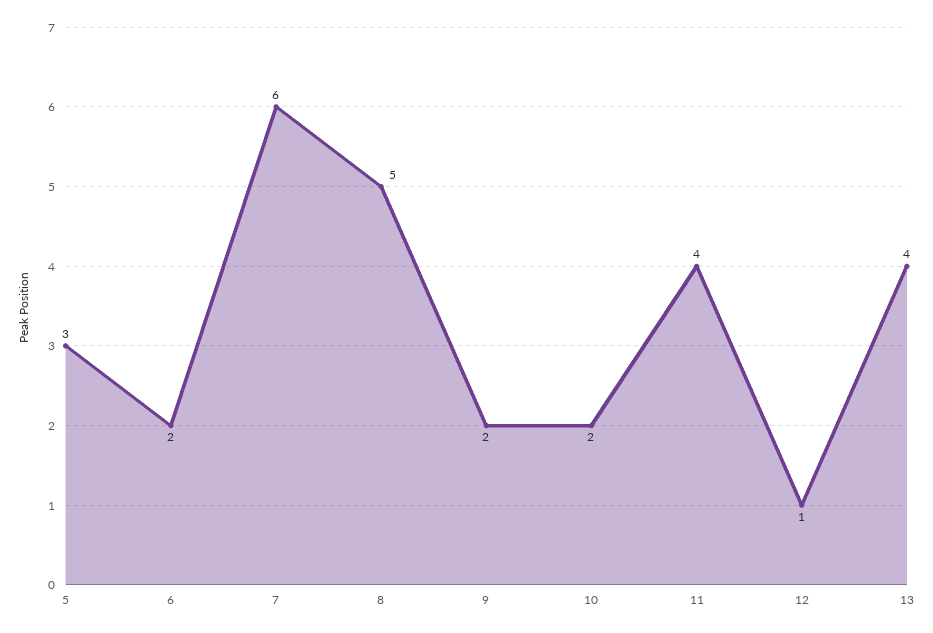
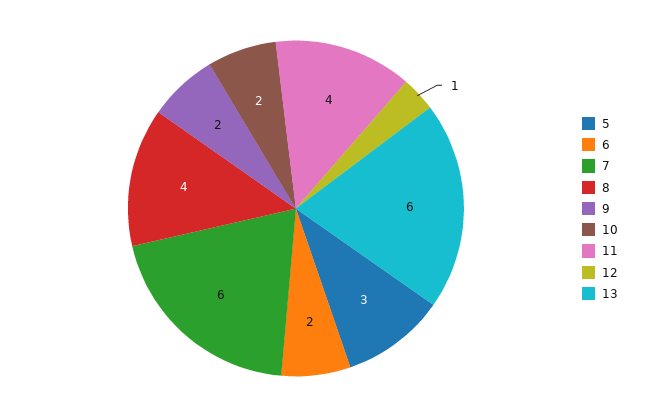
  {
    "5": 3,
    "6": 2,
    "7": 6,
-   "8": 5,
+   "8": 4,
    "9": 2,
    "10": 2,
    "11": 4,
    "12": 1,
-   "13": 4
+   "13": 6
  }

